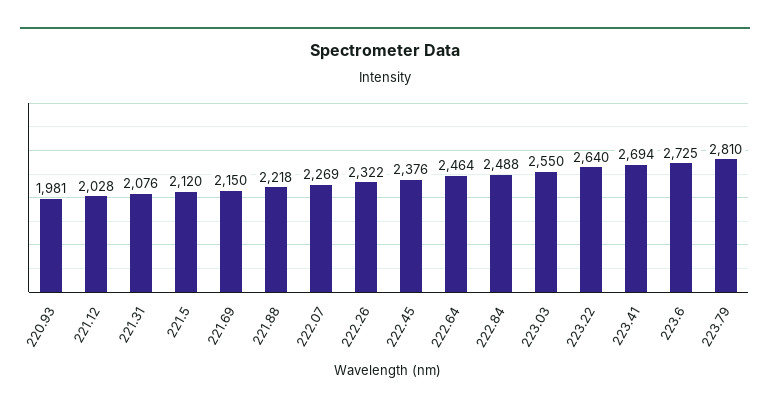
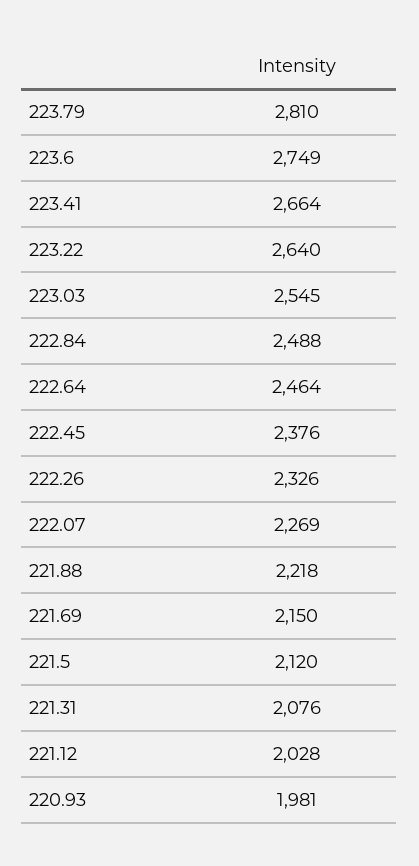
  {
    "220.93": 1981,
    "221.12": 2028,
    "221.31": 2076,
    "221.5": 2120,
    "221.69": 2150,
    "221.88": 2218,
    "222.07": 2269,
-   "222.26": 2322,
+   "222.26": 2326,
    "222.45": 2376,
    "222.64": 2464,
    "222.84": 2488,
-   "223.03": 2550,
+   "223.03": 2545,
    "223.22": 2640,
-   "223.41": 2694,
+   "223.41": 2664,
-   "223.6": 2725,
+   "223.6": 2749,
    "223.79": 2810
  }

